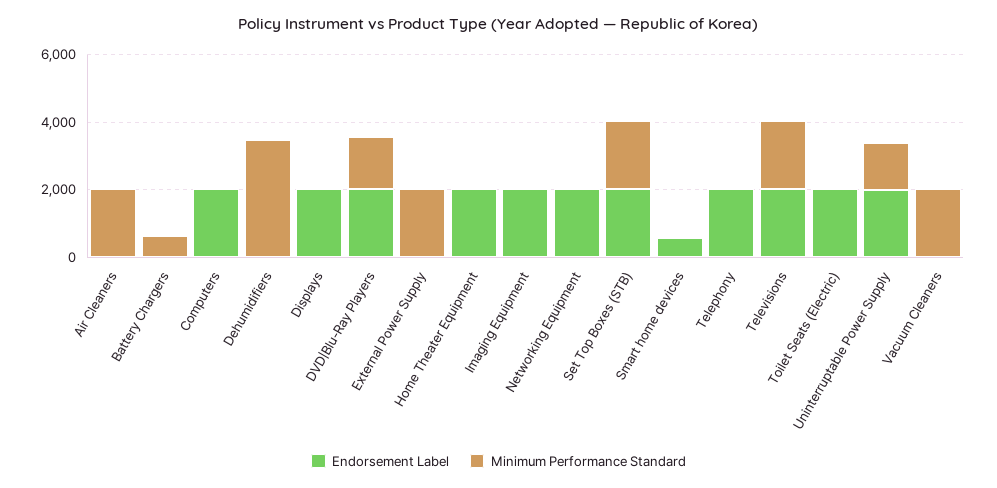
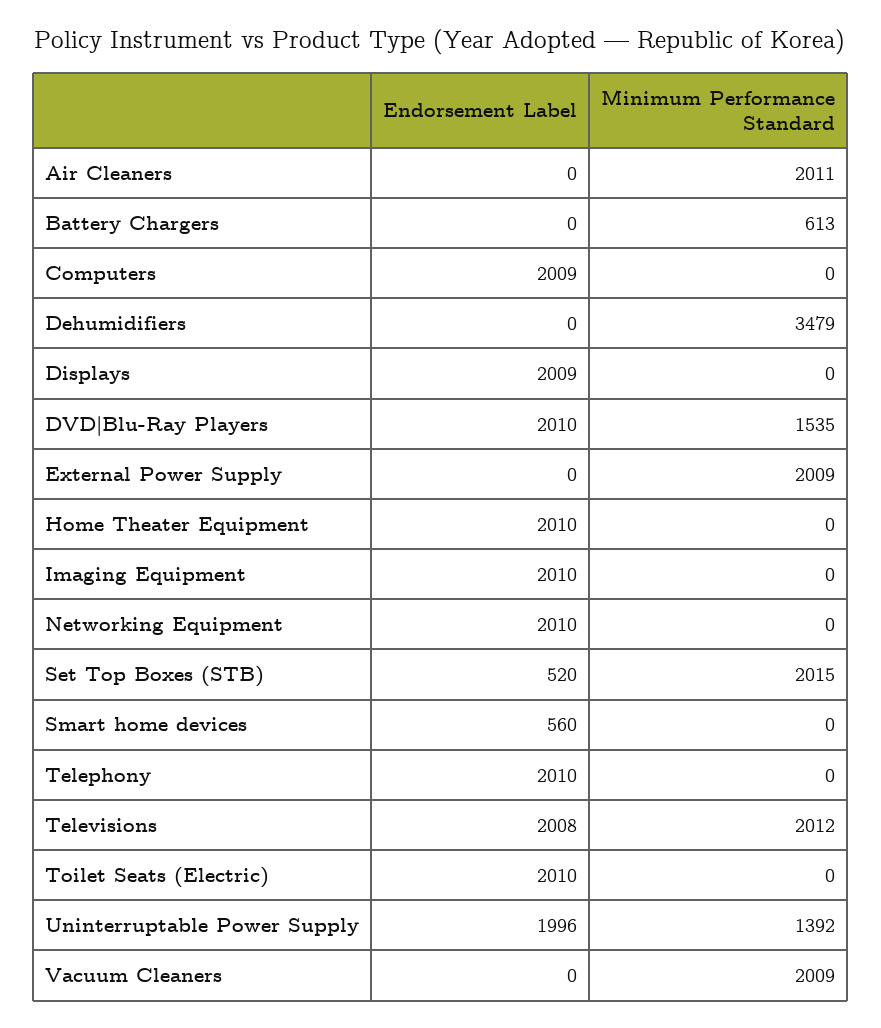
  {
    "Endorsement Label": {
      "Air Cleaners": 0,
      "Battery Chargers": 0,
      "Computers": 2009,
      "Dehumidifiers": 0,
      "Displays": 2009,
      "DVD|Blu-Ray Players": 2010,
      "External Power Supply": 0,
      "Home Theater Equipment": 2010,
      "Imaging Equipment": 2010,
      "Networking Equipment": 2010,
-     "Set Top Boxes (STB)": 2000,
+     "Set Top Boxes (STB)": 520,
      "Smart home devices": 560,
      "Telephony": 2010,
      "Televisions": 2008,
      "Toilet Seats (Electric)": 2010,
      "Uninterruptable Power Supply": 1996,
      "Vacuum Cleaners": 0
    },
    "Minimum Performance Standard": {
      "Air Cleaners": 2011,
      "Battery Chargers": 613,
      "Computers": 0,
      "Dehumidifiers": 3479,
      "Displays": 0,
      "DVD|Blu-Ray Players": 1535,
      "External Power Supply": 2009,
      "Home Theater Equipment": 0,
      "Imaging Equipment": 0,
      "Networking Equipment": 0,
      "Set Top Boxes (STB)": 2015,
      "Smart home devices": 0,
      "Telephony": 0,
      "Televisions": 2012,
      "Toilet Seats (Electric)": 0,
      "Uninterruptable Power Supply": 1392,
      "Vacuum Cleaners": 2009
    }
  }

